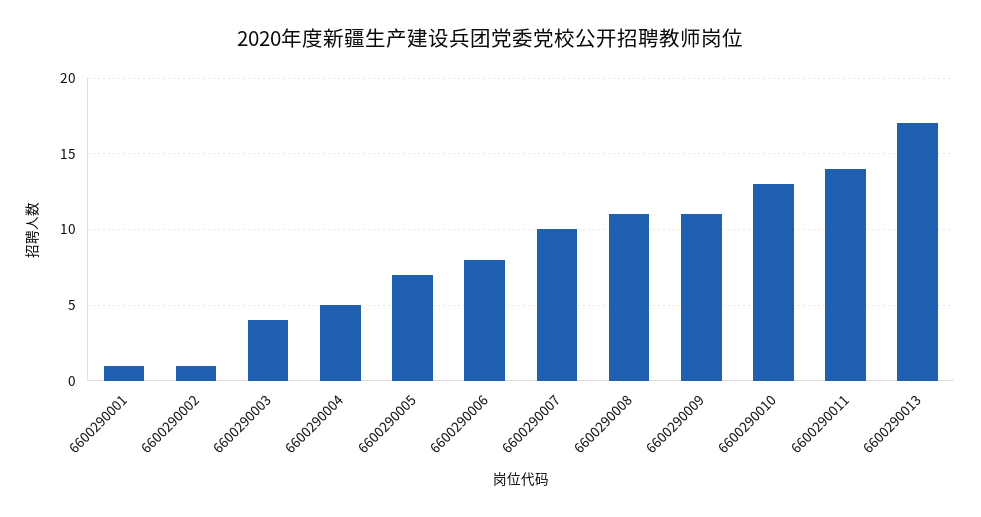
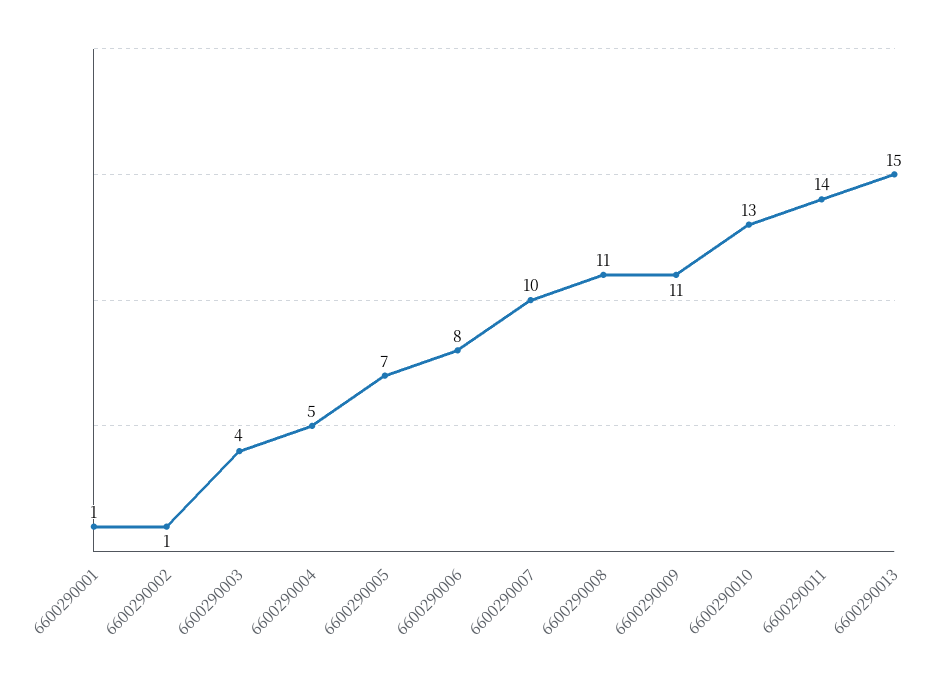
  {
    "6600290001": 1,
    "6600290002": 1,
    "6600290003": 4,
    "6600290004": 5,
    "6600290005": 7,
    "6600290006": 8,
    "6600290007": 10,
    "6600290008": 11,
    "6600290009": 11,
    "6600290010": 13,
    "6600290011": 14,
-   "6600290013": 17
+   "6600290013": 15
  }

